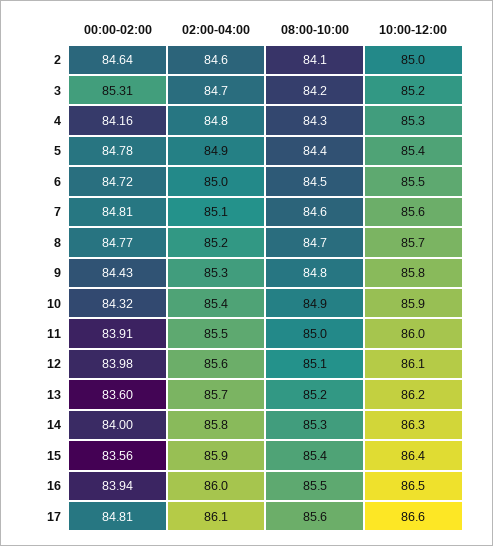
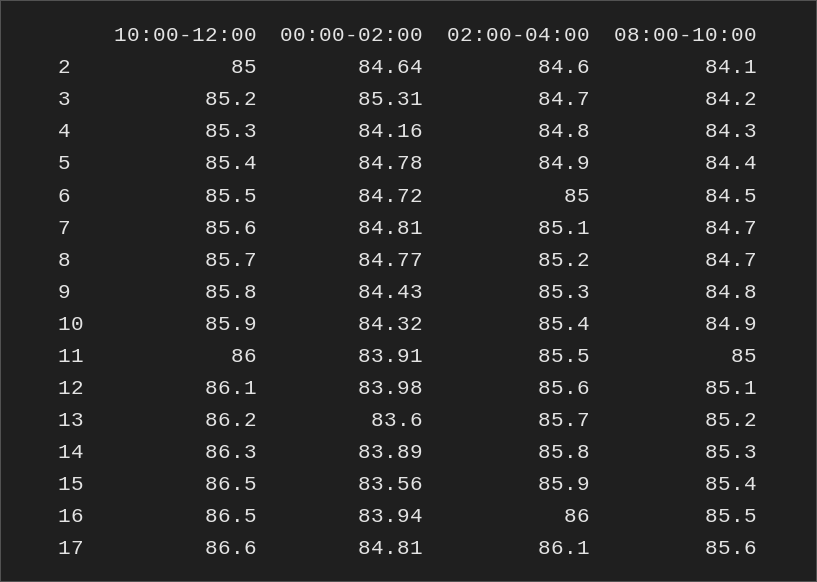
  {
    "00:00-02:00": {
      "2": 84.64,
      "3": 85.31,
      "4": 84.16,
      "5": 84.78,
      "6": 84.72,
      "7": 84.81,
      "8": 84.77,
      "9": 84.43,
      "10": 84.32,
      "11": 83.91,
      "12": 83.98,
      "13": 83.6,
-     "14": 84,
+     "14": 83.89,
      "15": 83.56,
      "16": 83.94,
      "17": 84.81
    },
    "02:00-04:00": {
      "2": 84.6,
      "3": 84.7,
      "4": 84.8,
      "5": 84.9,
      "6": 85,
      "7": 85.1,
      "8": 85.2,
      "9": 85.3,
      "10": 85.4,
      "11": 85.5,
      "12": 85.6,
      "13": 85.7,
      "14": 85.8,
      "15": 85.9,
      "16": 86,
      "17": 86.1
    },
    "08:00-10:00": {
      "2": 84.1,
      "3": 84.2,
      "4": 84.3,
      "5": 84.4,
      "6": 84.5,
-     "7": 84.6,
+     "7": 84.7,
      "8": 84.7,
      "9": 84.8,
      "10": 84.9,
      "11": 85,
      "12": 85.1,
      "13": 85.2,
      "14": 85.3,
      "15": 85.4,
      "16": 85.5,
      "17": 85.6
    },
    "10:00-12:00": {
      "2": 85,
      "3": 85.2,
      "4": 85.3,
      "5": 85.4,
      "6": 85.5,
      "7": 85.6,
      "8": 85.7,
      "9": 85.8,
      "10": 85.9,
      "11": 86,
      "12": 86.1,
      "13": 86.2,
      "14": 86.3,
-     "15": 86.4,
+     "15": 86.5,
      "16": 86.5,
      "17": 86.6
    }
  }

